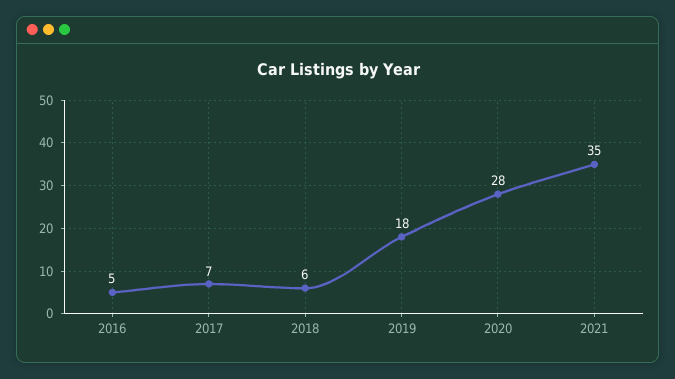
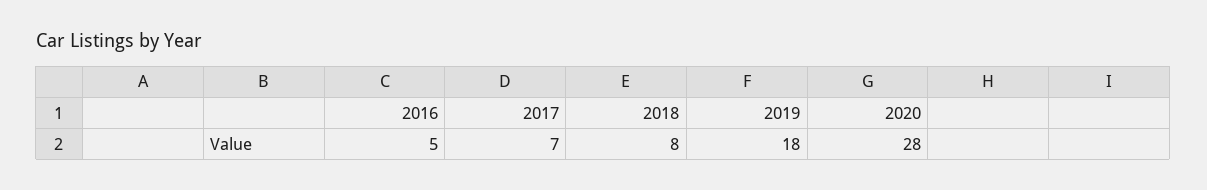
  {
    "2016": 5,
    "2017": 7,
-   "2018": 6,
+   "2018": 8,
    "2019": 18,
-   "2020": 28,
+   "2020": 28
-   "2021": 35
  }

